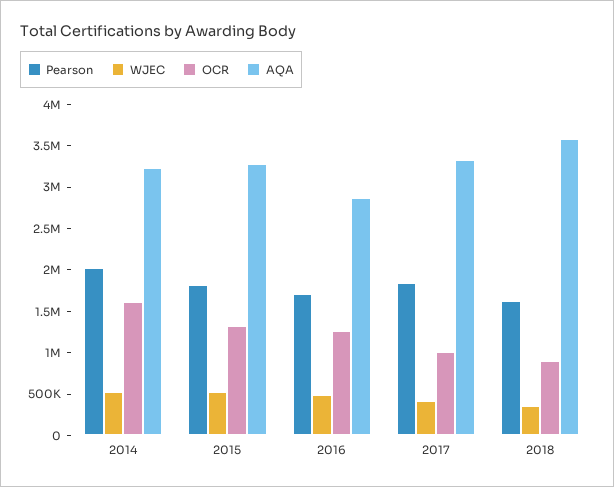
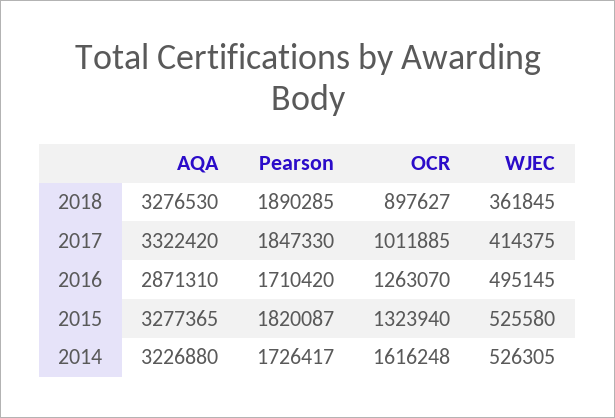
  {
    "Pearson": {
-     "2014": 2000000,
+     "2014": 1726417,
      "2015": 1820087,
      "2016": 1710420,
      "2017": 1847330,
-     "2018": 1600000
+     "2018": 1890285
    },
    "WJEC": {
      "2014": 526305,
      "2015": 525580,
      "2016": 495145,
      "2017": 414375,
      "2018": 361845
    },
    "OCR": {
      "2014": 1616248,
      "2015": 1323940,
      "2016": 1263070,
      "2017": 1011885,
      "2018": 897627
    },
    "AQA": {
      "2014": 3226880,
      "2015": 3277365,
      "2016": 2871310,
      "2017": 3322420,
-     "2018": 3600000
+     "2018": 3276530
    }
  }

